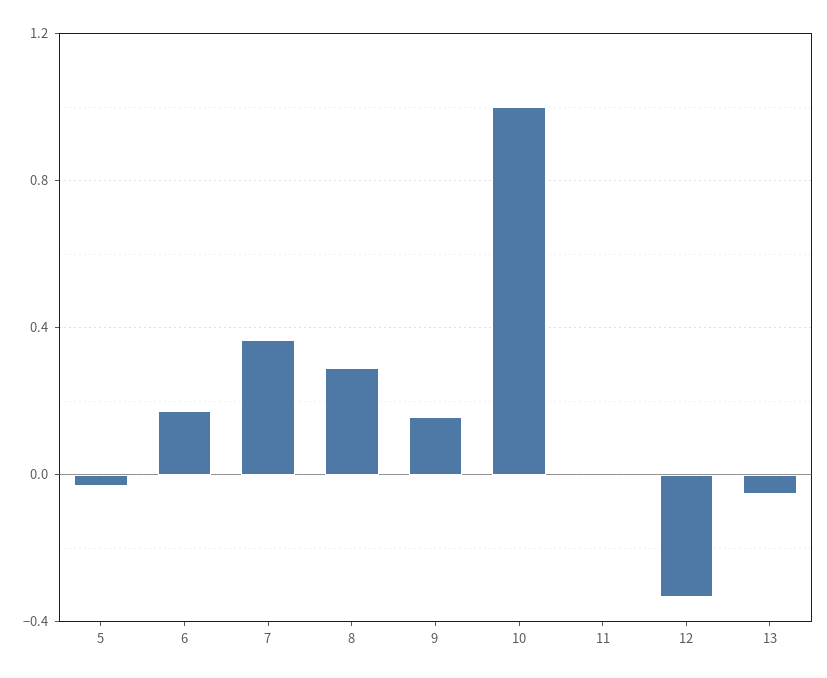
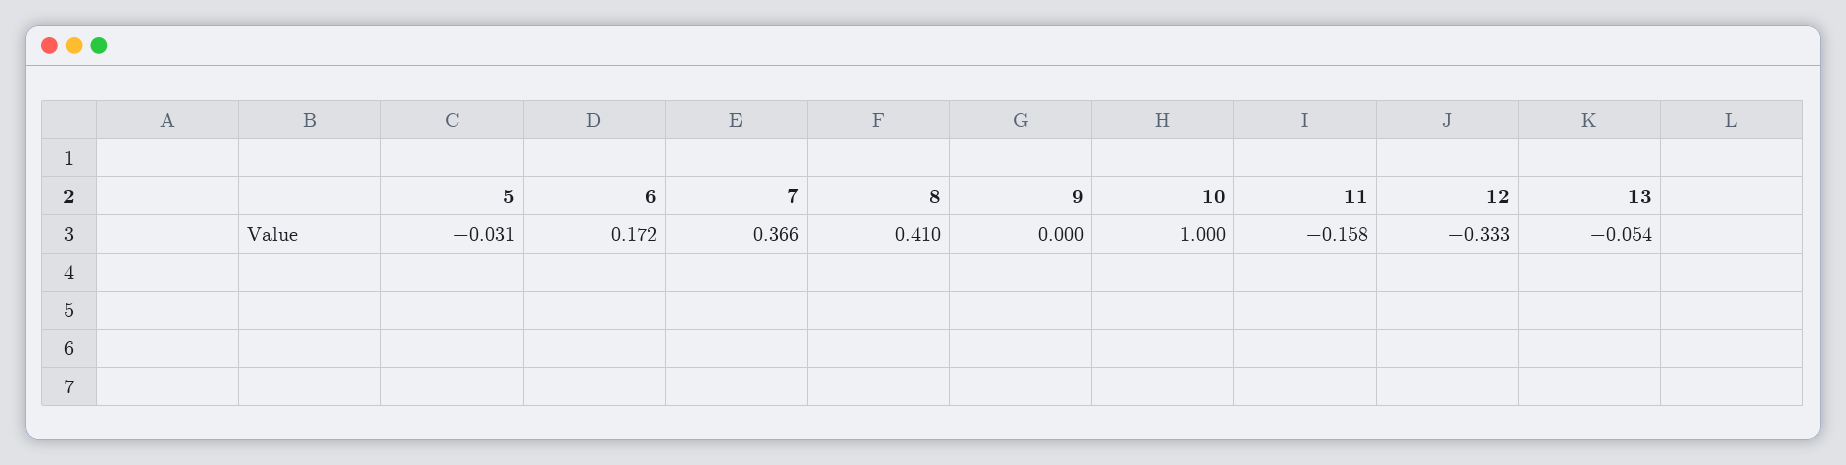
  {
    "5": -0.031,
    "6": 0.172,
    "7": 0.366,
-   "8": 0.3,
+   "8": 0.41,
-   "9": 0.15,
+   "9": 0,
    "10": 1,
-   "11": 0,
+   "11": -0.158,
    "12": -0.333,
    "13": -0.054
  }

